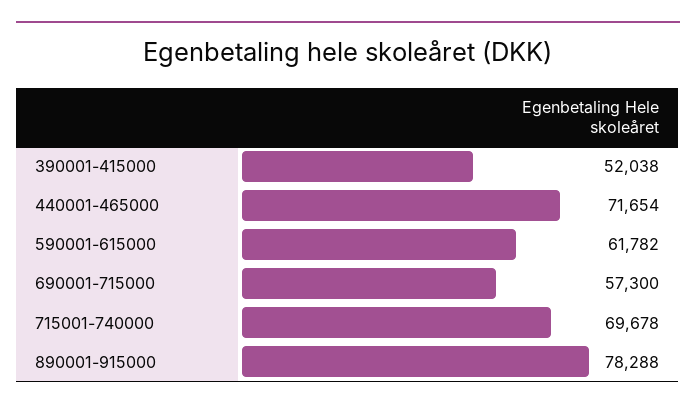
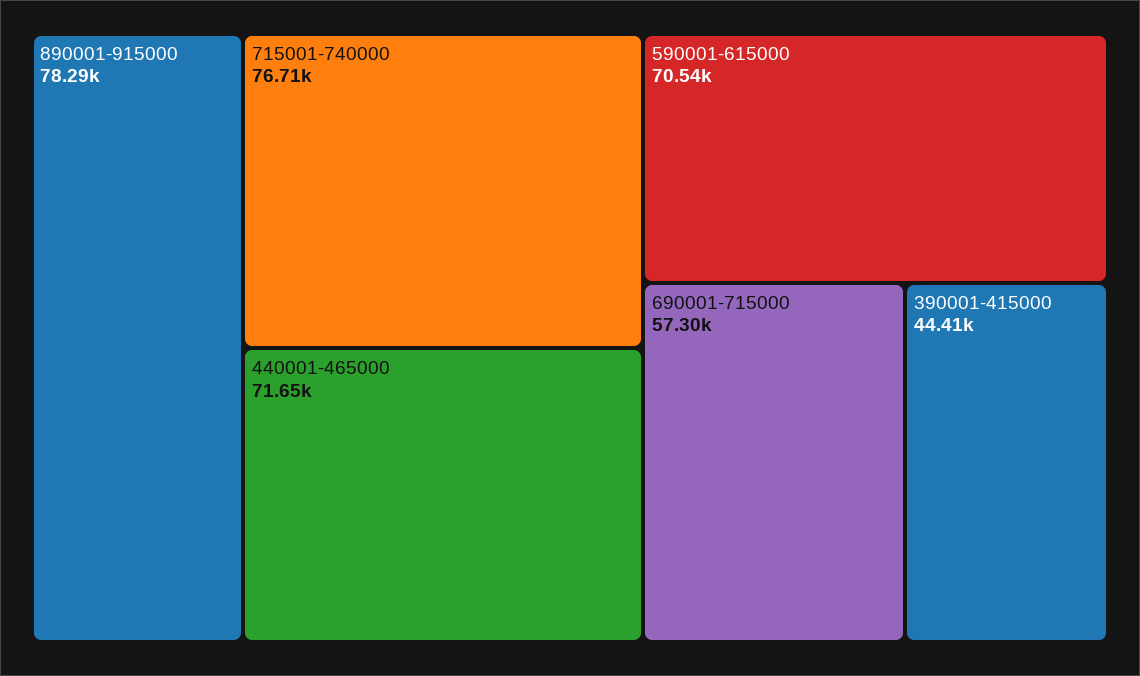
  {
-   "390001-415000": 52038,
+   "390001-415000": 44410,
    "440001-465000": 71654,
-   "590001-615000": 61782,
+   "590001-615000": 70540,
    "690001-715000": 57300,
-   "715001-740000": 69678,
+   "715001-740000": 76710,
    "890001-915000": 78288
  }

